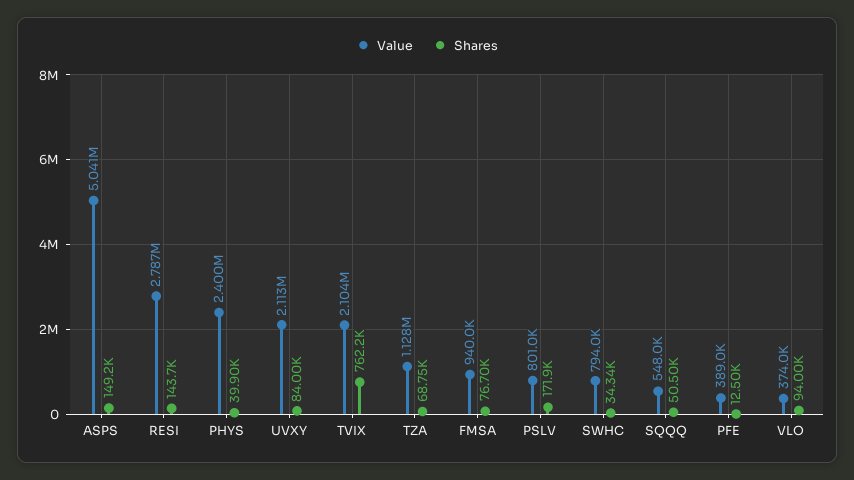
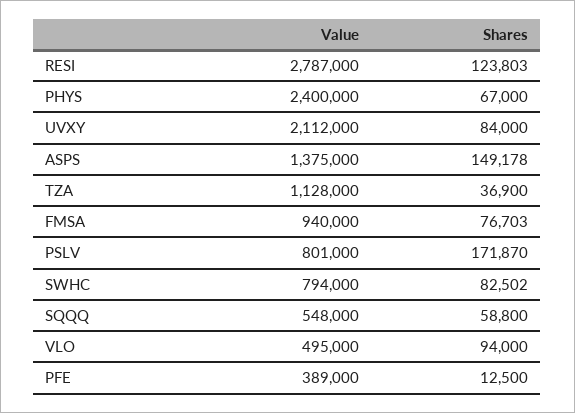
  {
    "Value": {
-     "ASPS": 5041000,
+     "ASPS": 1375000,
      "RESI": 2787000,
      "PHYS": 2400000,
-     "UVXY": 2113000,
+     "UVXY": 2112000,
-     "TVIX": 2104000,
      "TZA": 1128000,
      "FMSA": 940000,
      "PSLV": 801000,
      "SWHC": 794000,
      "SQQQ": 548000,
      "PFE": 389000,
-     "VLO": 374000
+     "VLO": 495000
    },
    "Shares": {
      "ASPS": 149178,
-     "RESI": 143700,
+     "RESI": 123803,
-     "PHYS": 39900,
+     "PHYS": 67000,
      "UVXY": 84000,
-     "TVIX": 762200,
-     "TZA": 68750,
+     "TZA": 36900,
      "FMSA": 76703,
      "PSLV": 171870,
-     "SWHC": 34340,
+     "SWHC": 82502,
-     "SQQQ": 50500,
+     "SQQQ": 58800,
      "PFE": 12500,
      "VLO": 94000
    }
  }

